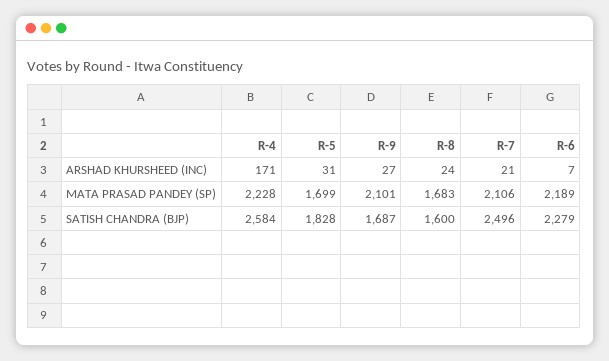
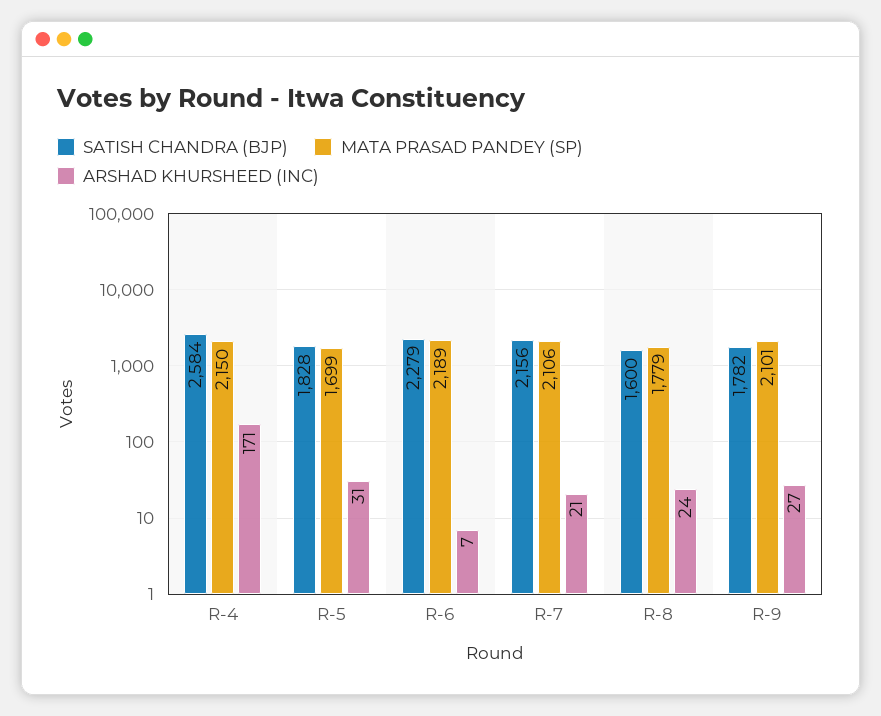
  {
    "ARSHAD KHURSHEED (INC)": {
      "R-4": 171,
      "R-5": 31,
      "R-9": 27,
      "R-8": 24,
      "R-7": 21,
      "R-6": 7
    },
    "MATA PRASAD PANDEY (SP)": {
-     "R-4": 2228,
+     "R-4": 2150,
      "R-5": 1699,
      "R-9": 2101,
-     "R-8": 1683,
+     "R-8": 1779,
      "R-7": 2106,
      "R-6": 2189
    },
    "SATISH CHANDRA (BJP)": {
      "R-4": 2584,
      "R-5": 1828,
-     "R-9": 1687,
+     "R-9": 1782,
      "R-8": 1600,
-     "R-7": 2496,
+     "R-7": 2156,
      "R-6": 2279
    }
  }

